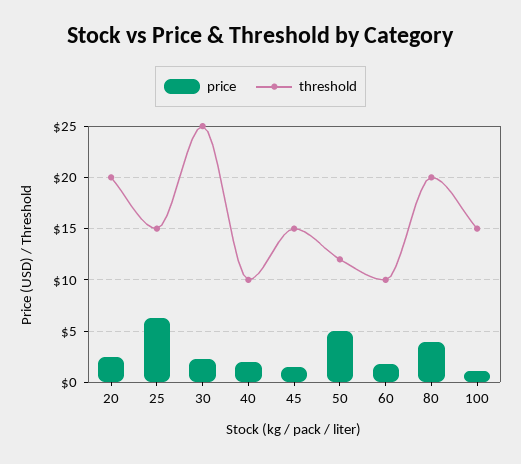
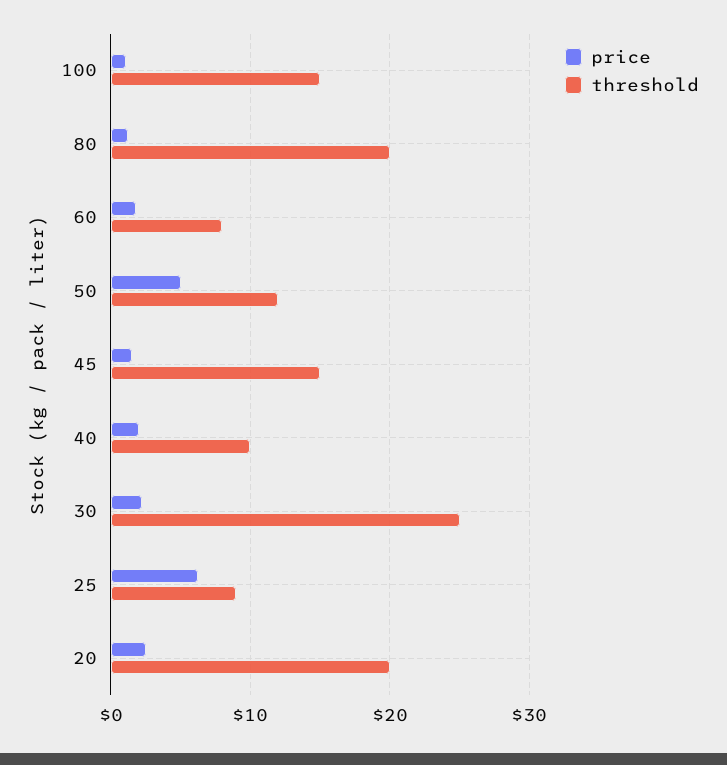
  {
    "price": {
      "20": 3,
      "25": 6,
      "30": 2,
      "40": 2,
      "45": 2,
      "50": 5,
      "60": 2,
-     "80": 4,
+     "80": 1,
      "100": 1
    },
    "threshold": {
      "20": 20,
-     "25": 15,
+     "25": 9,
      "30": 25,
      "40": 10,
      "45": 15,
      "50": 12,
-     "60": 10,
+     "60": 8,
      "80": 20,
      "100": 15
    }
  }

